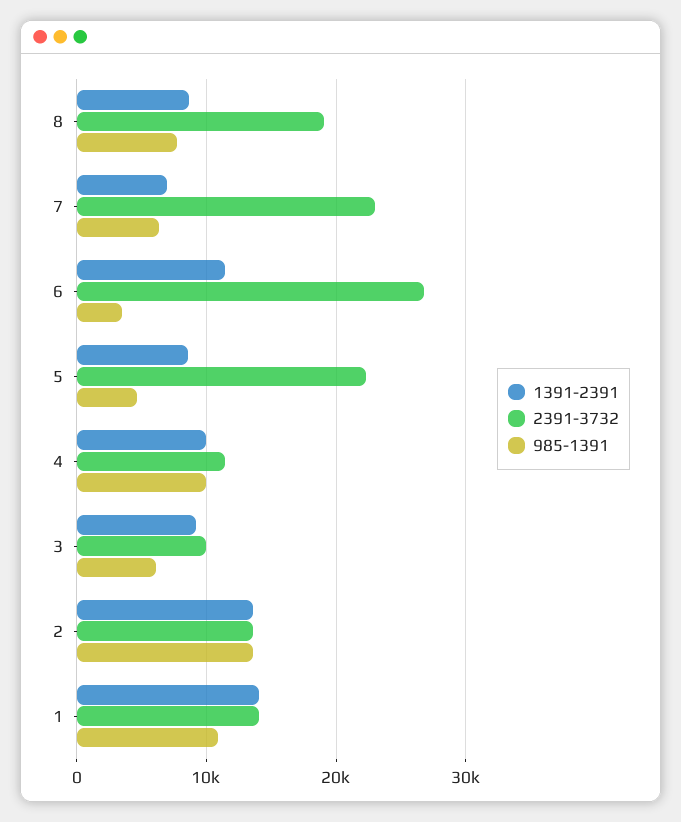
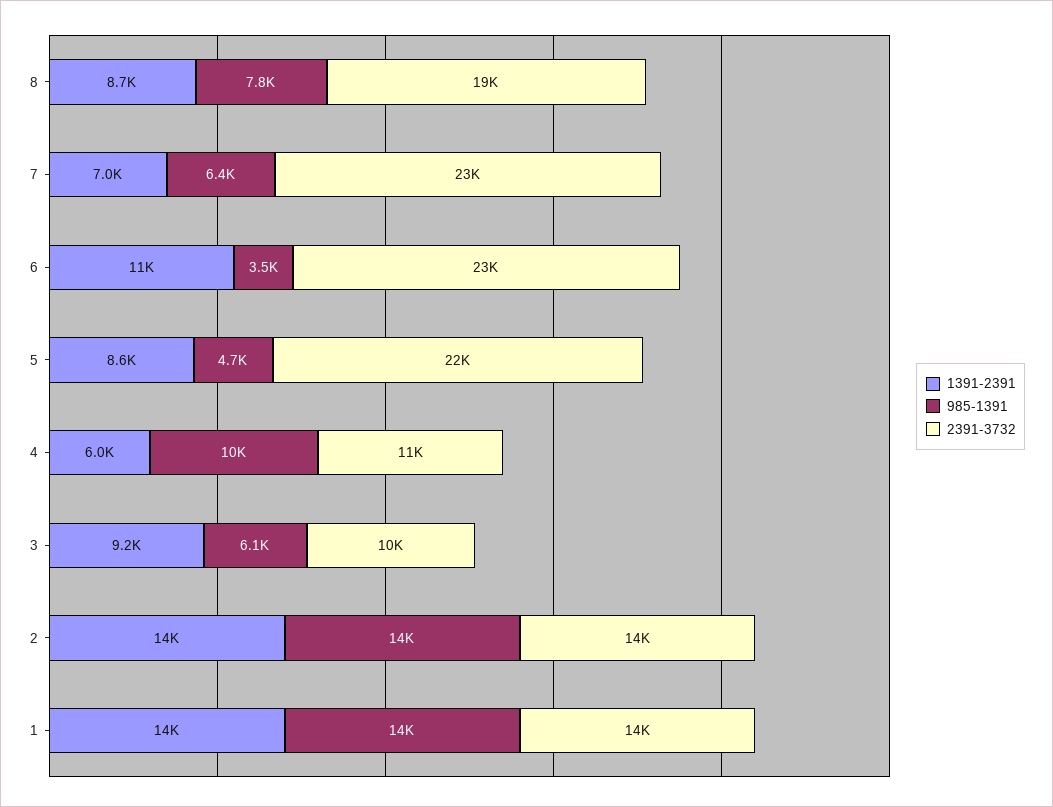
  {
    "1391-2391": {
      "8": 8700,
      "7": 7000,
      "6": 11000,
      "5": 8600,
-     "4": 10000,
+     "4": 6000,
      "3": 9200,
      "2": 14000,
      "1": 14000
    },
    "2391-3732": {
      "8": 19000,
      "7": 23000,
-     "6": 27000,
+     "6": 23000,
      "5": 22000,
      "4": 11000,
      "3": 10000,
      "2": 14000,
      "1": 14000
    },
    "985-1391": {
      "8": 7800,
      "7": 6400,
      "6": 3500,
      "5": 4700,
      "4": 10000,
      "3": 6100,
      "2": 14000,
-     "1": 11000
+     "1": 14000
    }
  }

